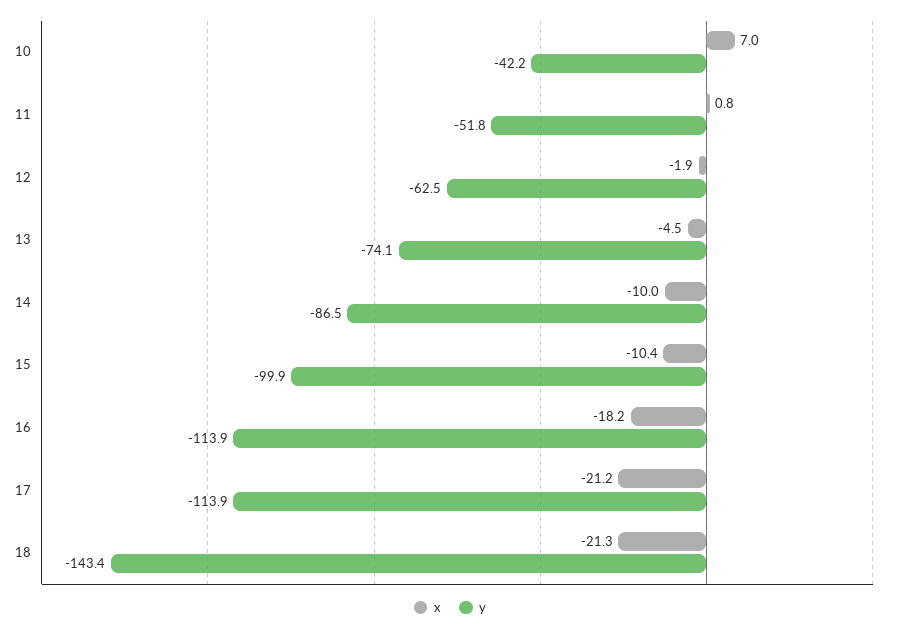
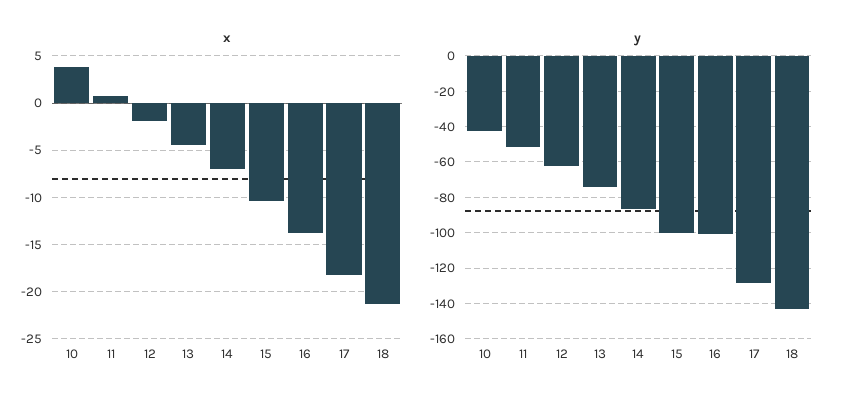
  {
    "x": {
-     "10": 7,
+     "10": 4,
      "11": 0.8,
      "12": -1.9,
      "13": -4.5,
-     "14": -10,
+     "14": -7,
      "15": -10.4,
-     "16": -18.2,
+     "16": -14,
-     "17": -21.2,
+     "17": -18,
      "18": -21.3
    },
    "y": {
      "10": -42.2,
      "11": -51.8,
      "12": -62.5,
      "13": -74.1,
      "14": -86.5,
      "15": -99.9,
-     "16": -113.9,
+     "16": -100,
-     "17": -113.9,
+     "17": -130,
      "18": -143.4
    }
  }

